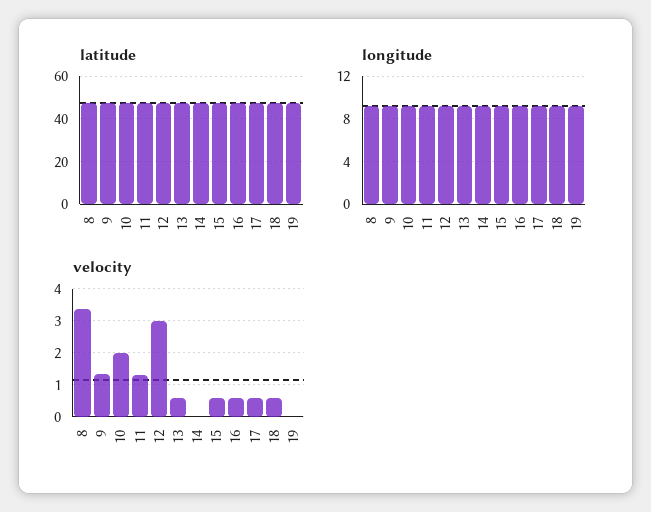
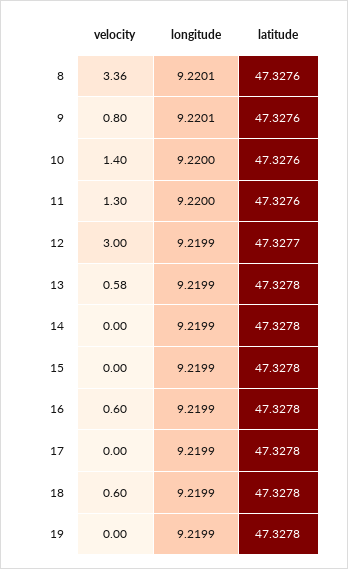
  {
    "latitude": {
      "8": 47.3276,
      "9": 47.3276,
      "10": 47.3276,
      "11": 47.3276,
      "12": 47.3277,
      "13": 47.3278,
      "14": 47.3278,
      "15": 47.3278,
      "16": 47.3278,
      "17": 47.3278,
      "18": 47.3278,
      "19": 47.3278
    },
    "longitude": {
      "8": 9.2201,
      "9": 9.2201,
      "10": 9.22,
      "11": 9.22,
      "12": 9.2199,
      "13": 9.2199,
      "14": 9.2199,
      "15": 9.2199,
      "16": 9.2199,
      "17": 9.2199,
      "18": 9.2199,
      "19": 9.2199
    },
    "velocity": {
      "8": 3.36,
-     "9": 1.4,
+     "9": 0.8,
-     "10": 2,
+     "10": 1.4,
      "11": 1.3,
      "12": 3,
      "13": 0.58,
      "14": 0,
-     "15": 0.6,
+     "15": 0,
      "16": 0.6,
-     "17": 0.6,
+     "17": 0,
      "18": 0.6,
      "19": 0
    }
  }

